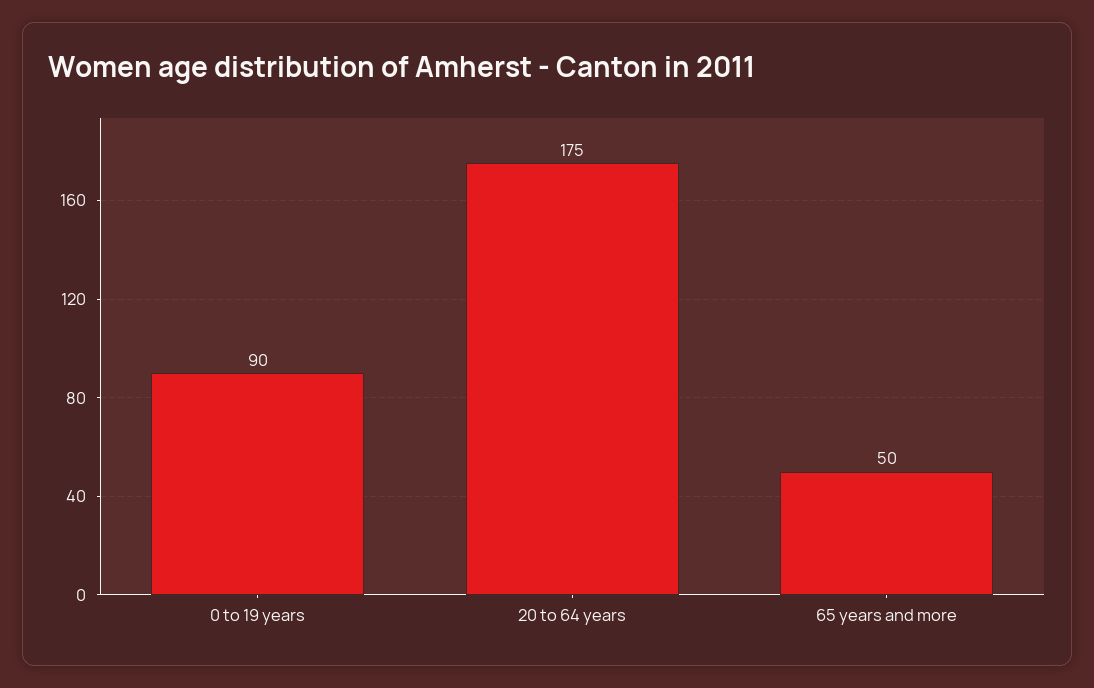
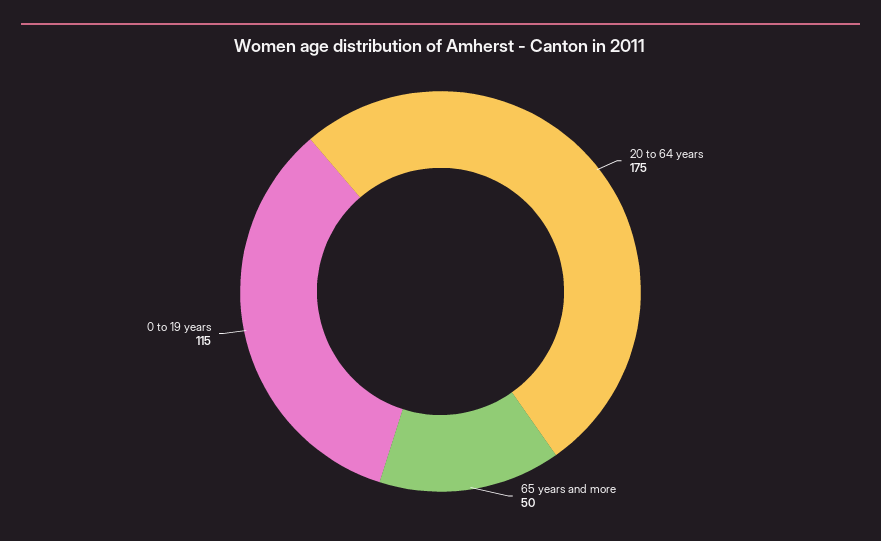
  {
-   "0 to 19 years": 90,
+   "0 to 19 years": 115,
    "20 to 64 years": 175,
    "65 years and more": 50
  }

